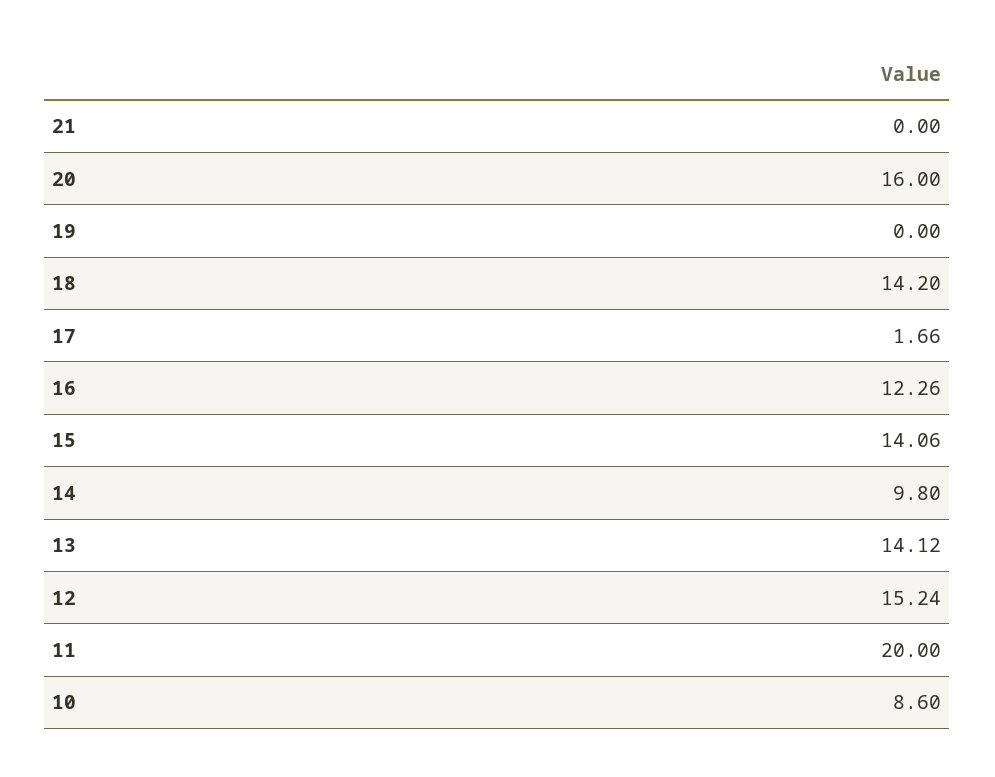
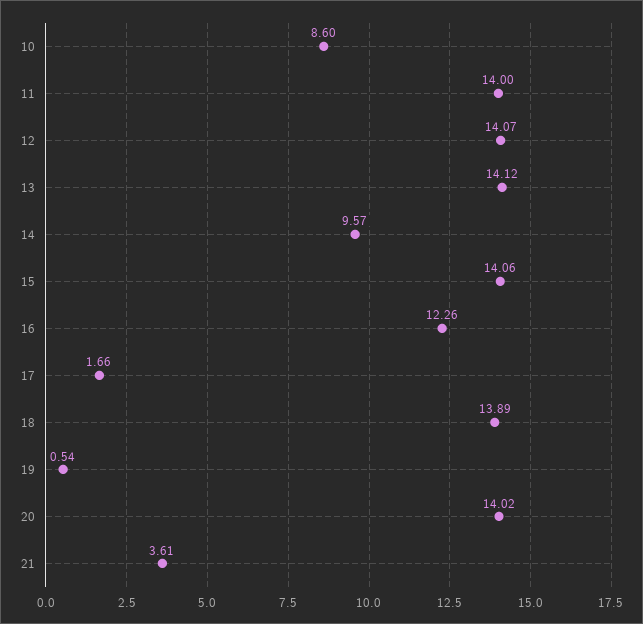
  {
-   "21": 0,
+   "21": 3.61,
-   "20": 16,
+   "20": 14.02,
-   "19": 0,
+   "19": 0.54,
-   "18": 14.2,
+   "18": 13.89,
    "17": 1.66,
    "16": 12.26,
    "15": 14.06,
-   "14": 9.8,
+   "14": 9.57,
    "13": 14.12,
-   "12": 15.24,
+   "12": 14.07,
-   "11": 20,
+   "11": 14,
    "10": 8.6
  }

